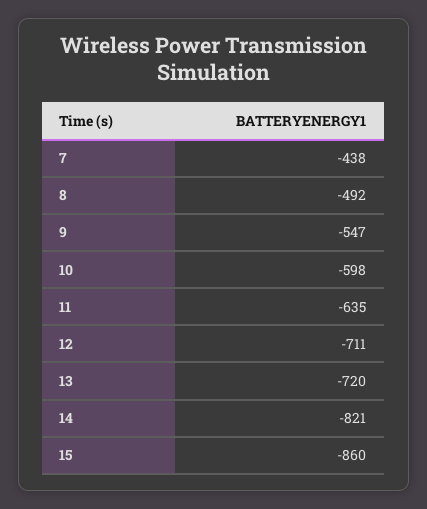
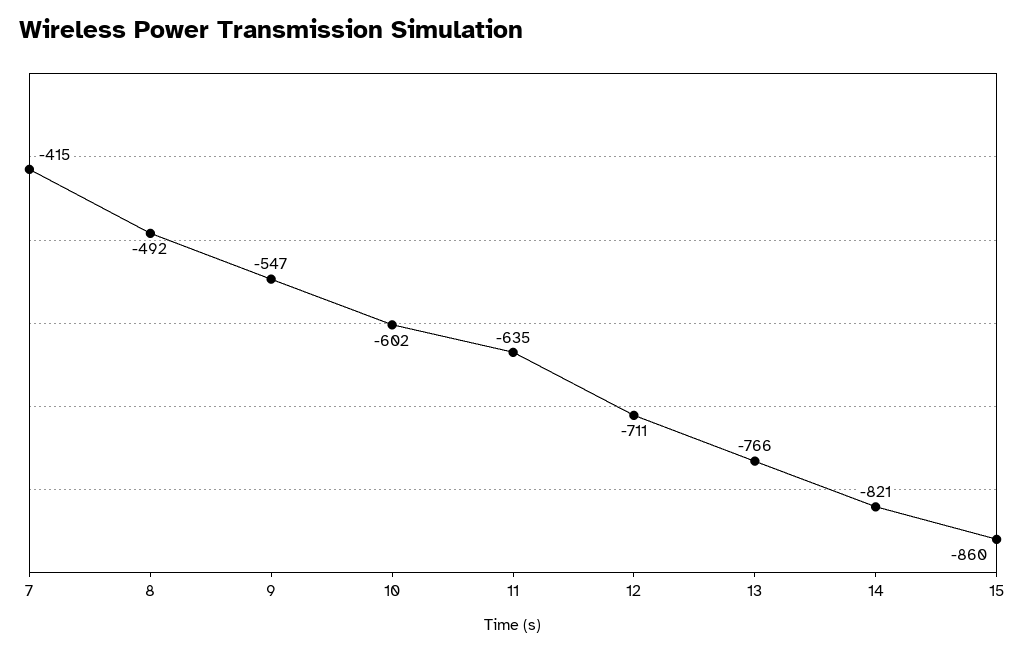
  {
-   "7": -438,
+   "7": -415,
    "8": -492,
    "9": -547,
-   "10": -598,
+   "10": -602,
    "11": -635,
    "12": -711,
-   "13": -720,
+   "13": -766,
    "14": -821,
    "15": -860
  }

